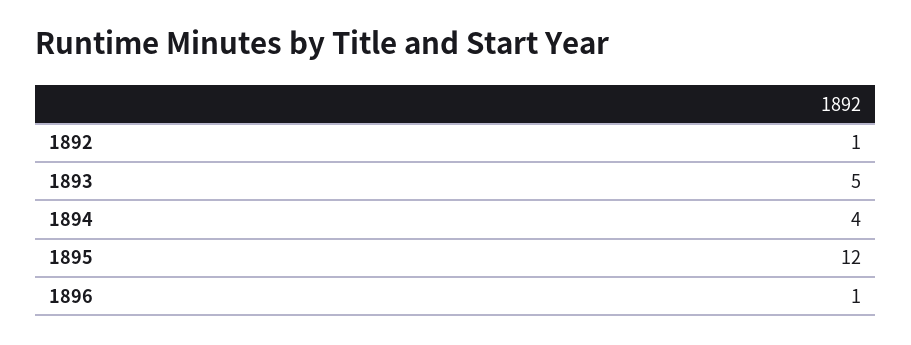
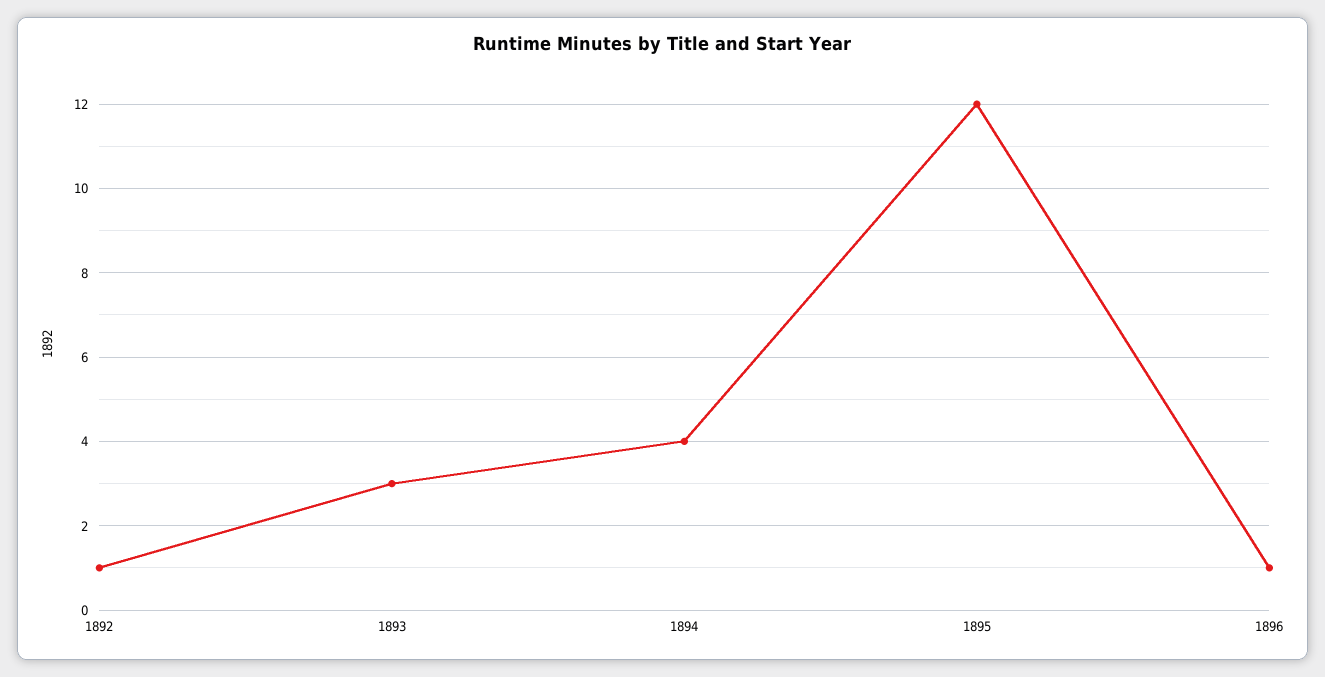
  {
    "1892": 1,
-   "1893": 5,
+   "1893": 3,
    "1894": 4,
    "1895": 12,
    "1896": 1
  }

